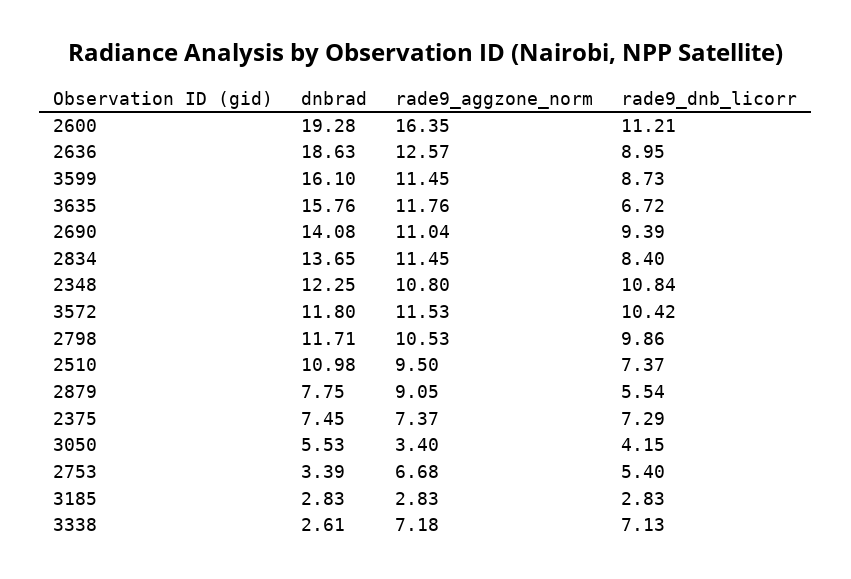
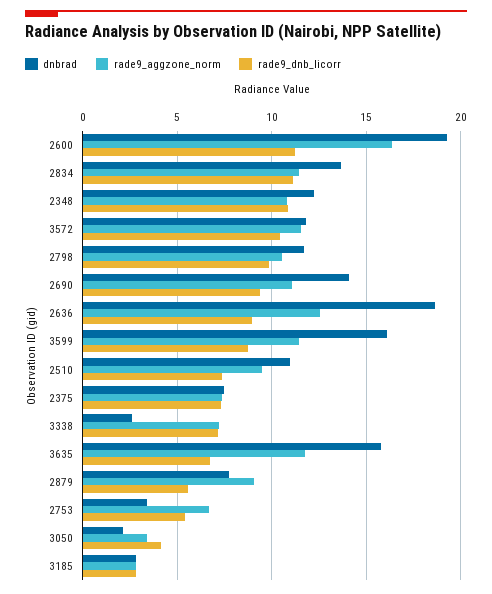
  {
    "dnbrad": {
      "2600": 19.28,
      "2636": 18.63,
      "3599": 16.1,
      "3635": 15.76,
      "2690": 14.08,
      "2834": 13.65,
      "2348": 12.25,
      "3572": 11.8,
      "2798": 11.71,
      "2510": 10.98,
      "2879": 7.75,
      "2375": 7.45,
-     "3050": 5.53,
+     "3050": 2,
      "2753": 3.39,
      "3185": 2.83,
      "3338": 2.61
    },
    "rade9_aggzone_norm": {
      "2600": 16.35,
      "2636": 12.57,
      "3599": 11.45,
      "3635": 11.76,
      "2690": 11.04,
      "2834": 11.45,
      "2348": 10.8,
      "3572": 11.53,
      "2798": 10.53,
      "2510": 9.5,
      "2879": 9.05,
      "2375": 7.37,
      "3050": 3.4,
      "2753": 6.68,
      "3185": 2.83,
      "3338": 7.18
    },
    "rade9_dnb_licorr": {
      "2600": 11.21,
      "2636": 8.95,
      "3599": 8.73,
      "3635": 6.72,
      "2690": 9.39,
-     "2834": 8.4,
+     "2834": 11,
      "2348": 10.84,
      "3572": 10.42,
      "2798": 9.86,
      "2510": 7.37,
      "2879": 5.54,
      "2375": 7.29,
      "3050": 4.15,
      "2753": 5.4,
      "3185": 2.83,
      "3338": 7.13
    }
  }

